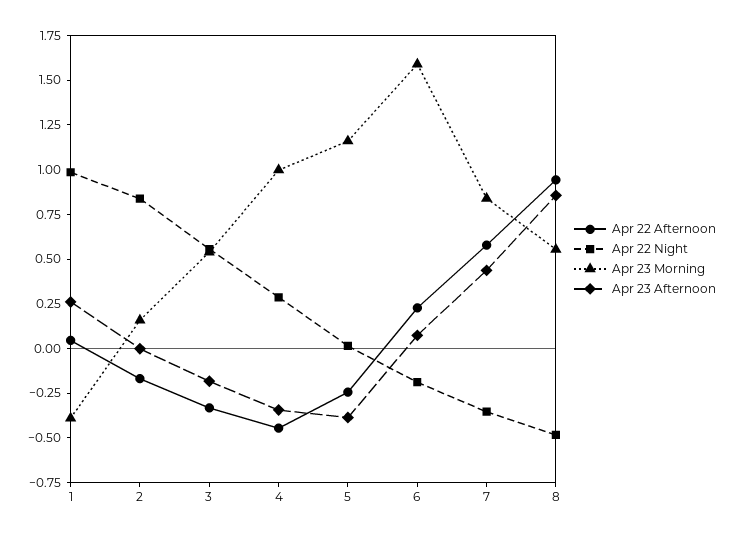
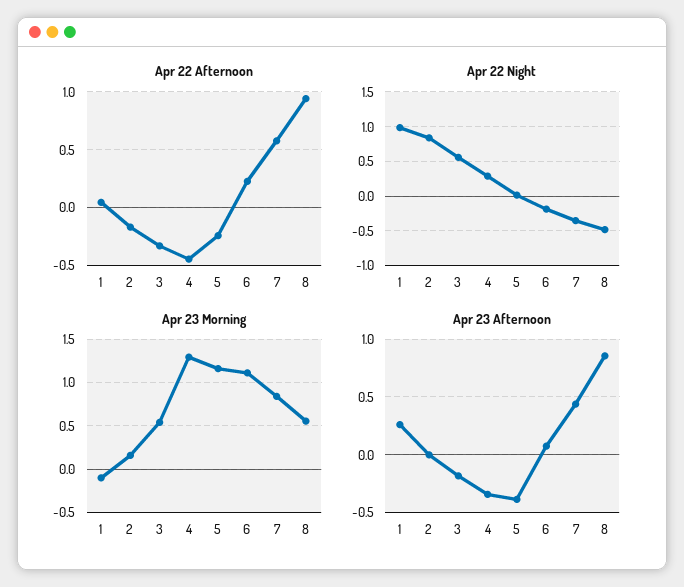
  {
    "Apr 22 Afternoon": {
      "1": 0.05,
      "2": -0.15,
      "3": -0.35,
      "4": -0.45,
      "5": -0.25,
      "6": 0.25,
      "7": 0.6,
      "8": 0.95
    },
    "Apr 22 Night": {
      "1": 1,
      "2": 0.85,
      "3": 0.55,
      "4": 0.3,
      "5": 0,
      "6": -0.2,
      "7": -0.35,
      "8": -0.5
    },
    "Apr 23 Morning": {
-     "1": -0.4,
+     "1": -0.1,
      "2": 0.15,
      "3": 0.55,
-     "4": 1,
+     "4": 1.3,
      "5": 1.15,
-     "6": 1.6,
+     "6": 1.1,
      "7": 0.85,
      "8": 0.55
    },
    "Apr 23 Afternoon": {
      "1": 0.25,
      "2": 0,
      "3": -0.2,
      "4": -0.35,
      "5": -0.4,
      "6": 0.05,
      "7": 0.45,
      "8": 0.85
    }
  }

